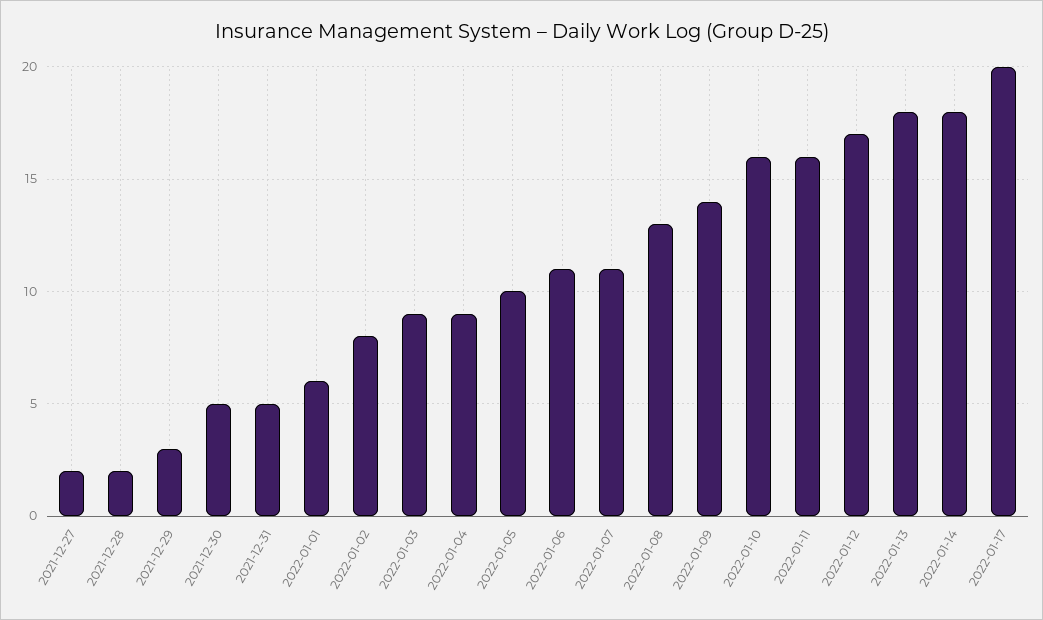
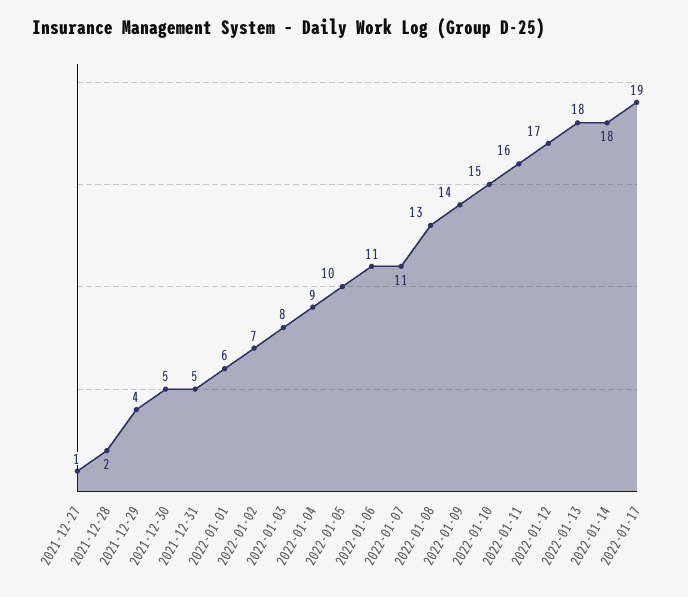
  {
-   "2021-12-27": 2,
+   "2021-12-27": 1,
    "2021-12-28": 2,
-   "2021-12-29": 3,
+   "2021-12-29": 4,
    "2021-12-30": 5,
    "2021-12-31": 5,
    "2022-01-01": 6,
-   "2022-01-02": 8,
+   "2022-01-02": 7,
-   "2022-01-03": 9,
+   "2022-01-03": 8,
    "2022-01-04": 9,
    "2022-01-05": 10,
    "2022-01-06": 11,
    "2022-01-07": 11,
    "2022-01-08": 13,
    "2022-01-09": 14,
-   "2022-01-10": 16,
+   "2022-01-10": 15,
    "2022-01-11": 16,
    "2022-01-12": 17,
    "2022-01-13": 18,
    "2022-01-14": 18,
-   "2022-01-17": 20
+   "2022-01-17": 19
  }

